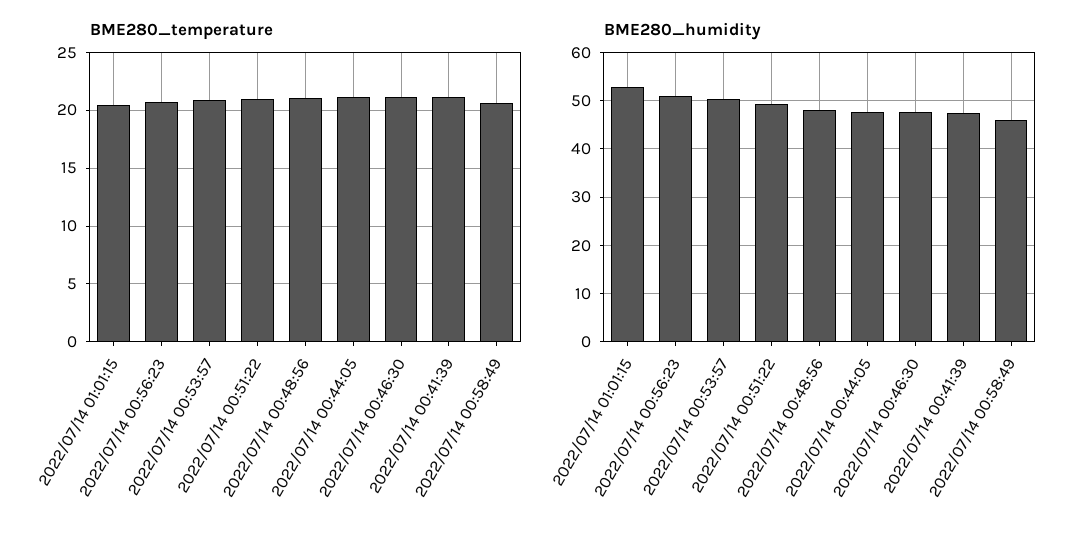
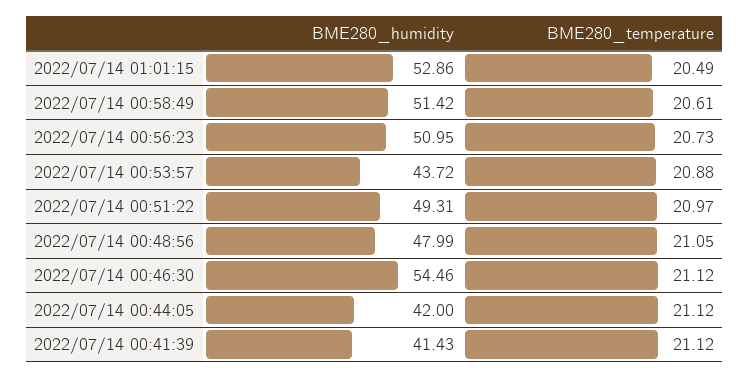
  {
    "BME280_temperature": {
      "2022/07/14 01:01:15": 20.49,
      "2022/07/14 00:56:23": 20.73,
      "2022/07/14 00:53:57": 20.88,
      "2022/07/14 00:51:22": 20.97,
      "2022/07/14 00:48:56": 21.05,
      "2022/07/14 00:44:05": 21.12,
      "2022/07/14 00:46:30": 21.12,
      "2022/07/14 00:41:39": 21.12,
      "2022/07/14 00:58:49": 20.61
    },
    "BME280_humidity": {
      "2022/07/14 01:01:15": 52.86,
      "2022/07/14 00:56:23": 50.95,
-     "2022/07/14 00:53:57": 50,
+     "2022/07/14 00:53:57": 43.72,
      "2022/07/14 00:51:22": 49.31,
      "2022/07/14 00:48:56": 47.99,
-     "2022/07/14 00:44:05": 48,
+     "2022/07/14 00:44:05": 42,
-     "2022/07/14 00:46:30": 48,
+     "2022/07/14 00:46:30": 54.46,
-     "2022/07/14 00:41:39": 48,
+     "2022/07/14 00:41:39": 41.43,
-     "2022/07/14 00:58:49": 46
+     "2022/07/14 00:58:49": 51.42
    }
  }

